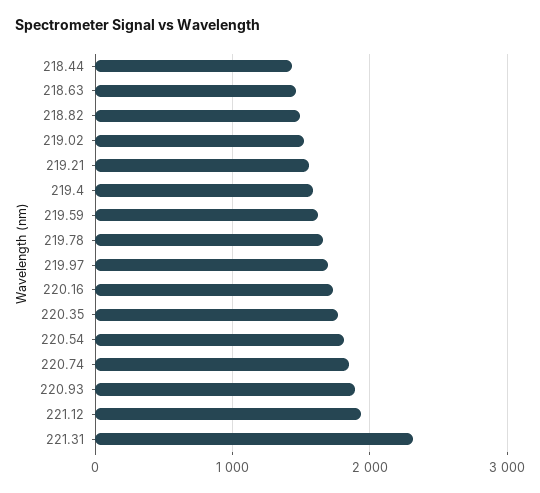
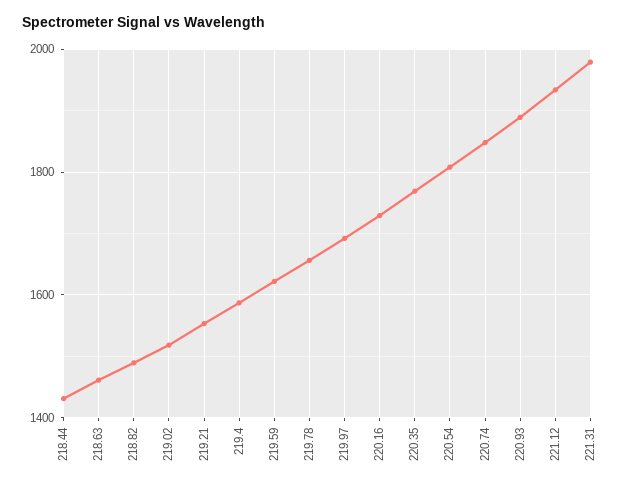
  {
    "218.44": 1440,
    "218.63": 1460,
    "218.82": 1480,
    "219.02": 1520,
    "219.21": 1560,
    "219.4": 1580,
    "219.59": 1620,
    "219.78": 1660,
    "219.97": 1700,
    "220.16": 1720,
    "220.35": 1760,
    "220.54": 1800,
    "220.74": 1840,
    "220.93": 1880,
    "221.12": 1940,
-   "221.31": 2300
+   "221.31": 1980
  }

